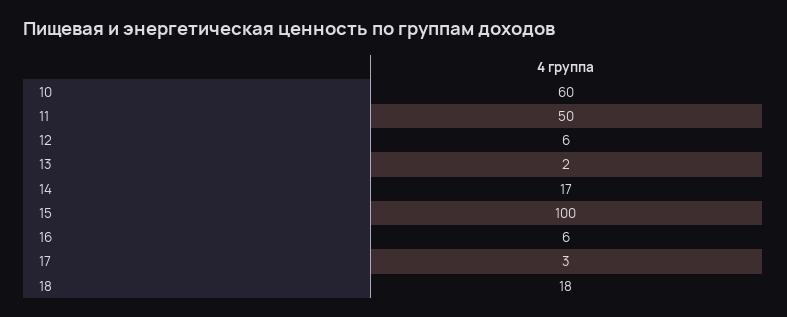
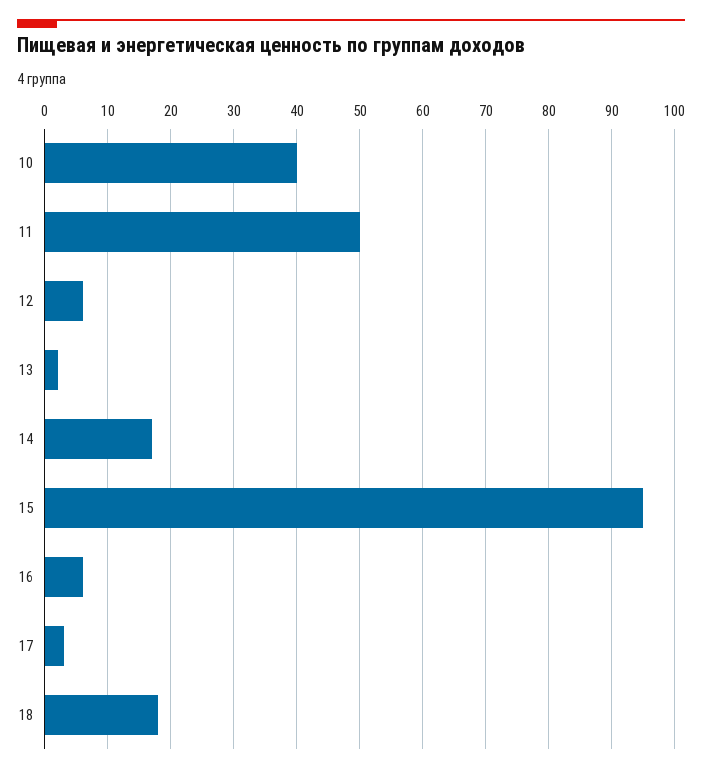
  {
-   "10": 60,
+   "10": 40,
    "11": 50,
    "12": 6,
    "13": 2,
    "14": 17,
-   "15": 100,
+   "15": 95,
    "16": 6,
    "17": 3,
    "18": 18
  }

